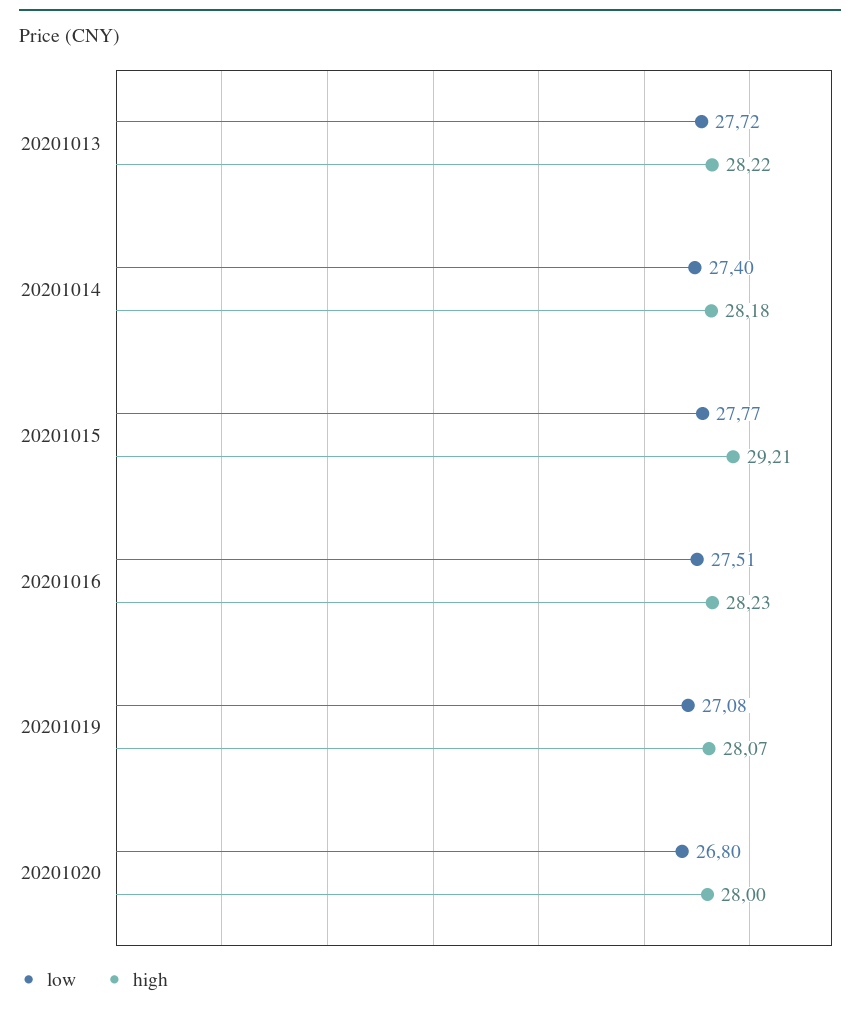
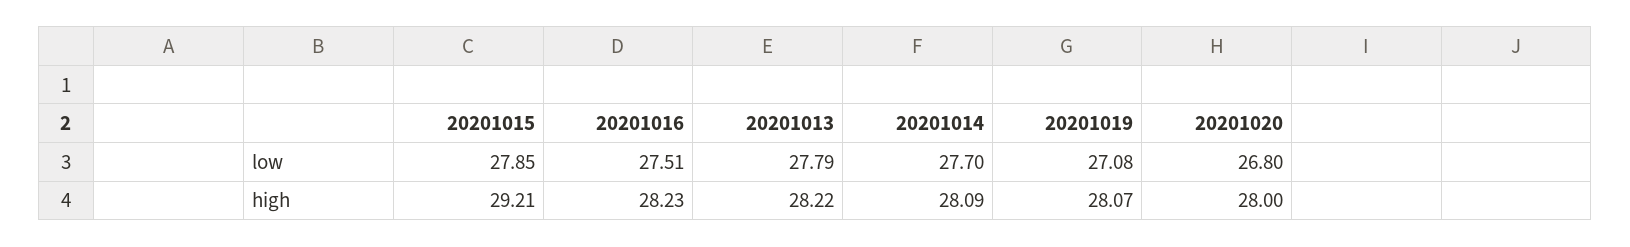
  {
    "low": {
-     "20201013": 27.72,
+     "20201013": 27.79,
-     "20201014": 27.4,
+     "20201014": 27.7,
-     "20201015": 27.77,
+     "20201015": 27.85,
      "20201016": 27.51,
      "20201019": 27.08,
      "20201020": 26.8
    },
    "high": {
      "20201013": 28.22,
-     "20201014": 28.18,
+     "20201014": 28.09,
      "20201015": 29.21,
      "20201016": 28.23,
      "20201019": 28.07,
      "20201020": 28
    }
  }

